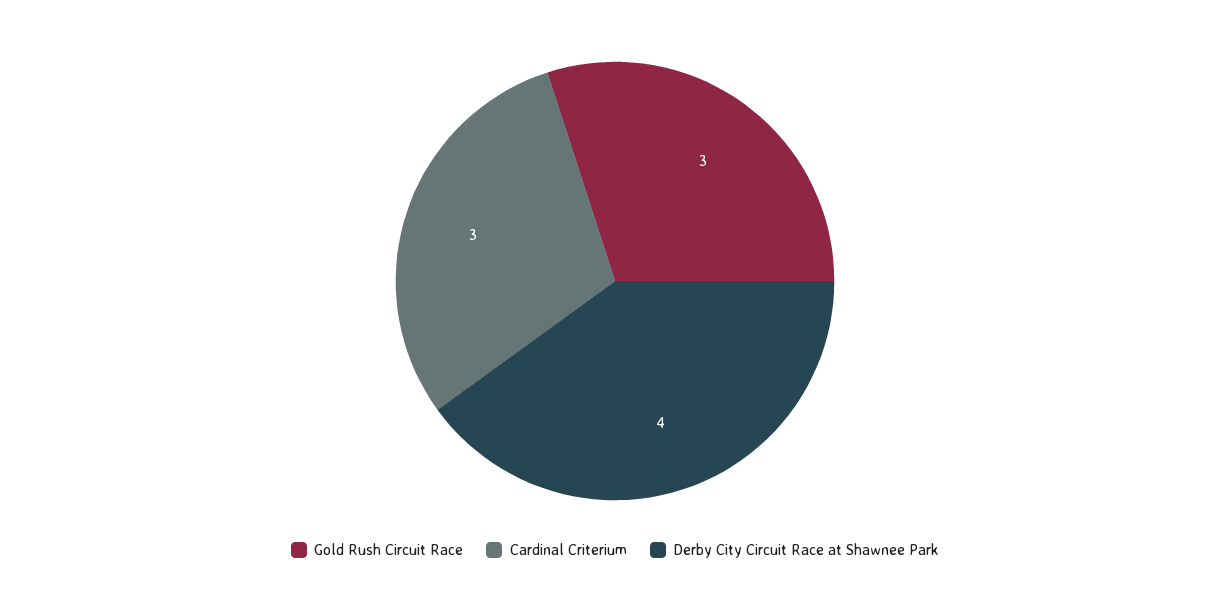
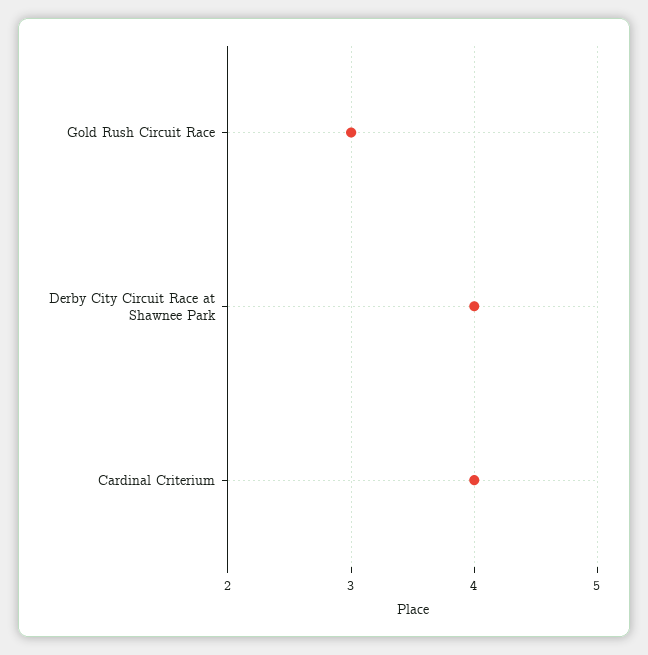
  {
    "Gold Rush Circuit Race": 3,
-   "Cardinal Criterium": 3,
+   "Cardinal Criterium": 4,
    "Derby City Circuit Race at Shawnee Park": 4
  }

